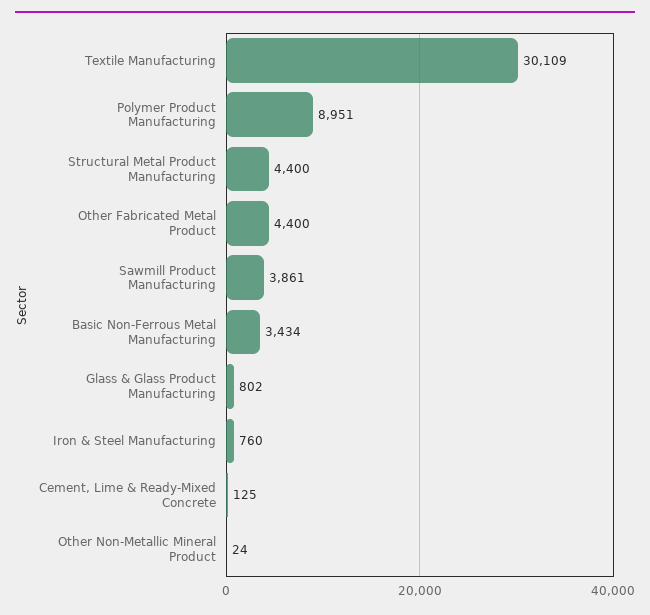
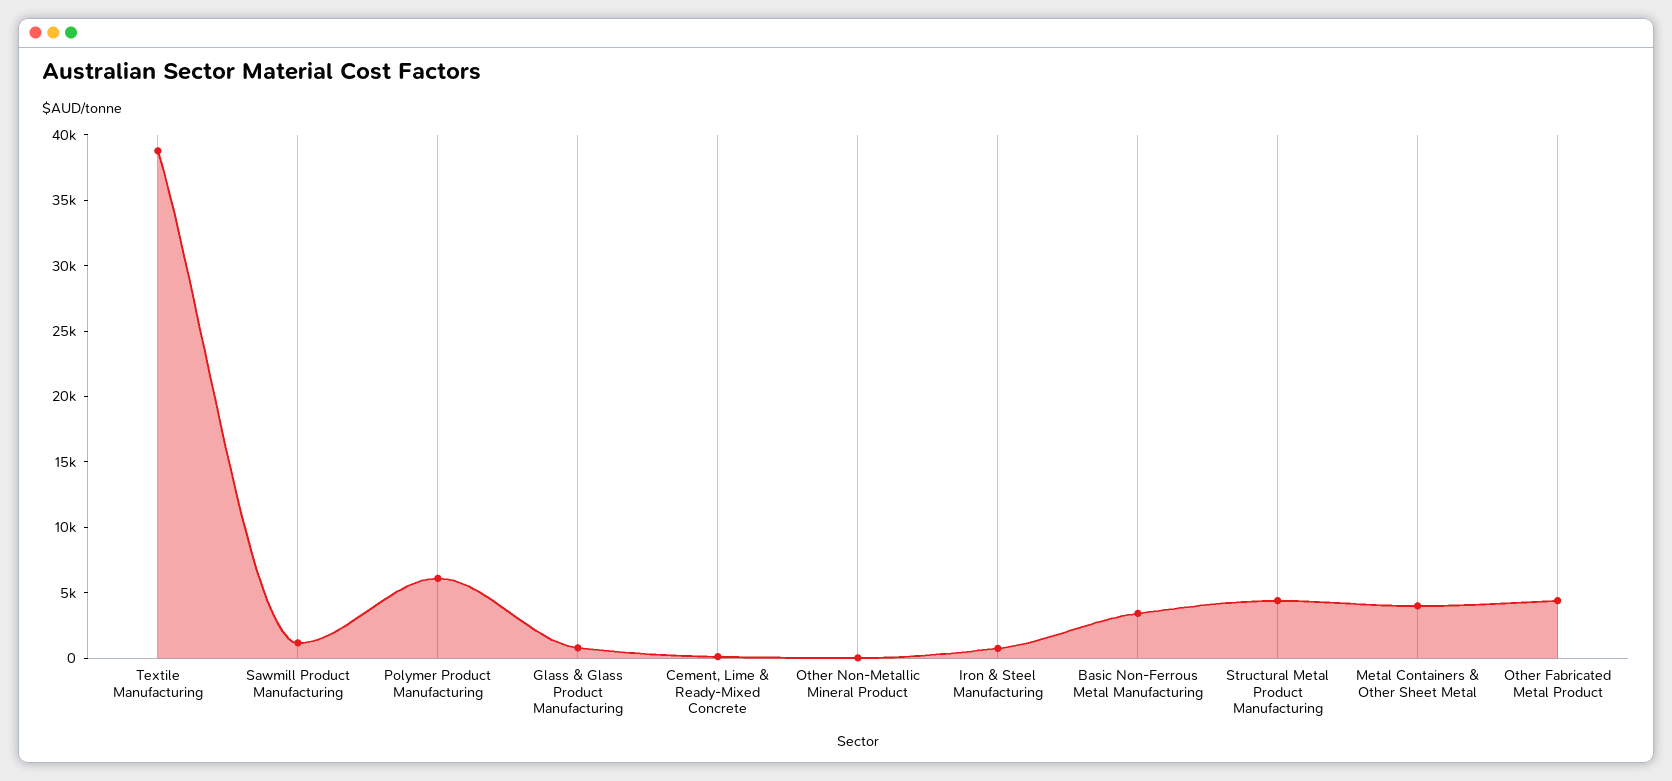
  {
-   "Textile Manufacturing": 30109,
+   "Textile Manufacturing": 39000,
-   "Polymer Product Manufacturing": 8951,
+   "Polymer Product Manufacturing": 6000,
    "Structural Metal Product Manufacturing": 4400,
    "Other Fabricated Metal Product": 4400,
-   "Sawmill Product Manufacturing": 3861,
+   "Sawmill Product Manufacturing": 1000,
    "Basic Non-Ferrous Metal Manufacturing": 3434,
    "Glass & Glass Product Manufacturing": 802,
    "Iron & Steel Manufacturing": 760,
    "Cement, Lime & Ready-Mixed Concrete": 125,
-   "Other Non-Metallic Mineral Product": 24
+   "Other Non-Metallic Mineral Product": 24,
+   "Metal Containers & Other Sheet Metal": 4000
  }

